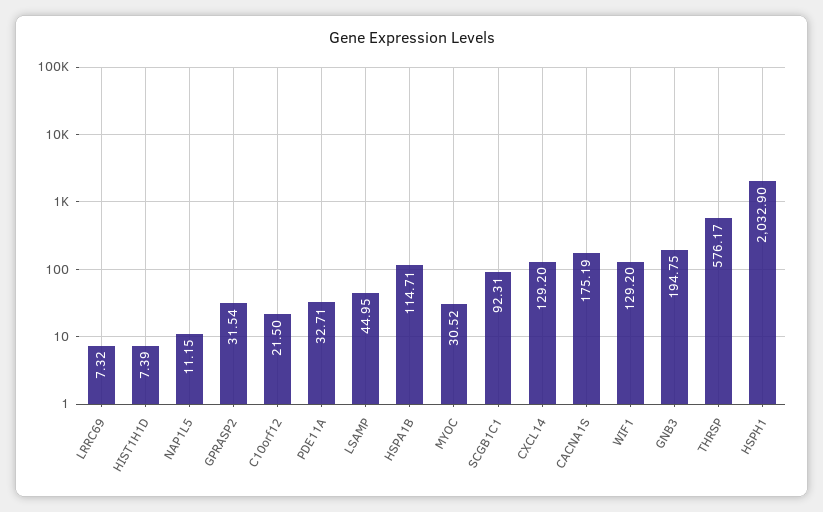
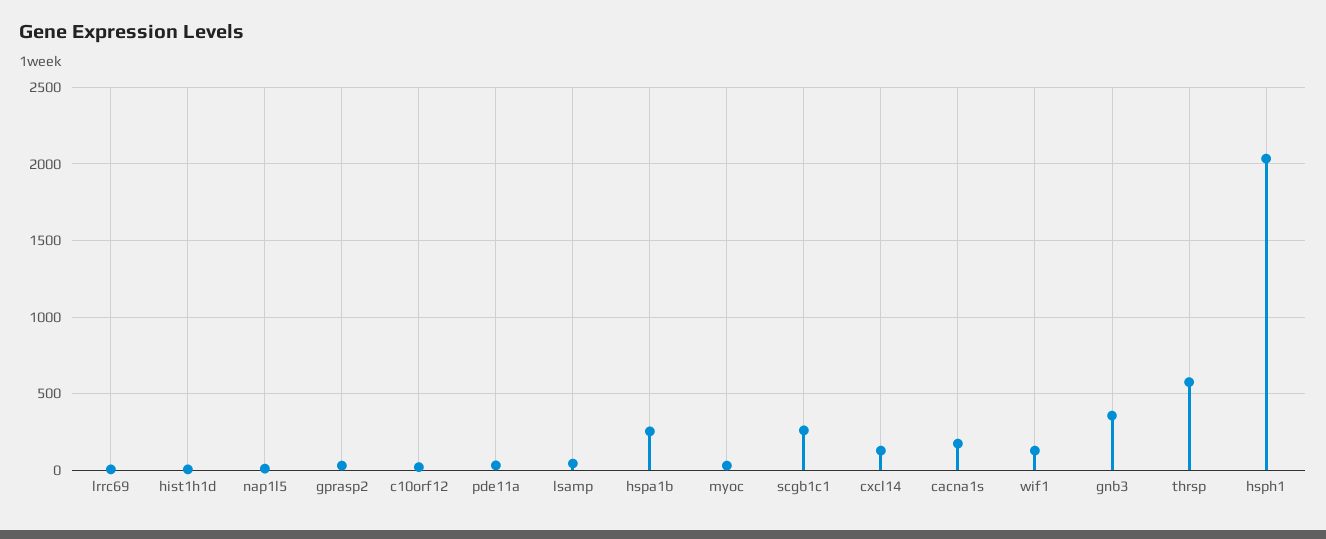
  {
    "LRRC69": 7.32,
    "HIST1H1D": 7.39,
    "NAP1L5": 11.15,
    "GPRASP2": 31.54,
    "C10orf12": 21.5,
    "PDE11A": 32.71,
    "LSAMP": 44.95,
-   "HSPA1B": 114.71,
+   "HSPA1B": 250,
    "MYOC": 30.52,
-   "SCGB1C1": 92.31,
+   "SCGB1C1": 250,
    "CXCL14": 129.2,
    "CACNA1S": 175.19,
    "WIF1": 129.2,
-   "GNB3": 194.75,
+   "GNB3": 350,
    "THRSP": 576.17,
    "HSPH1": 2032.9
  }

